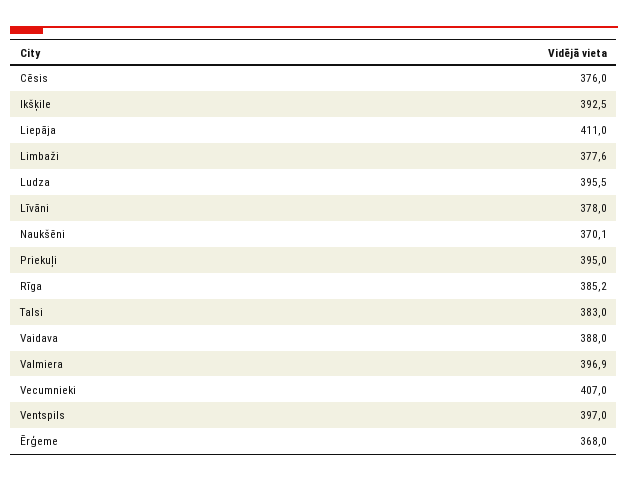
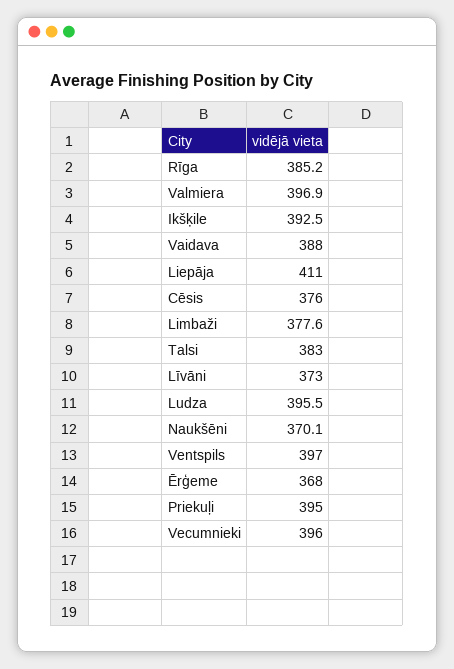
  {
    "Cēsis": 376,
    "Ikšķile": 392.5,
    "Liepāja": 411,
    "Limbaži": 377.6,
    "Ludza": 395.5,
-   "Līvāni": 378,
+   "Līvāni": 373,
    "Naukšēni": 370.1,
    "Priekuļi": 395,
    "Rīga": 385.2,
    "Talsi": 383,
    "Vaidava": 388,
    "Valmiera": 396.9,
-   "Vecumnieki": 407,
+   "Vecumnieki": 396,
    "Ventspils": 397,
    "Ērģeme": 368
  }

